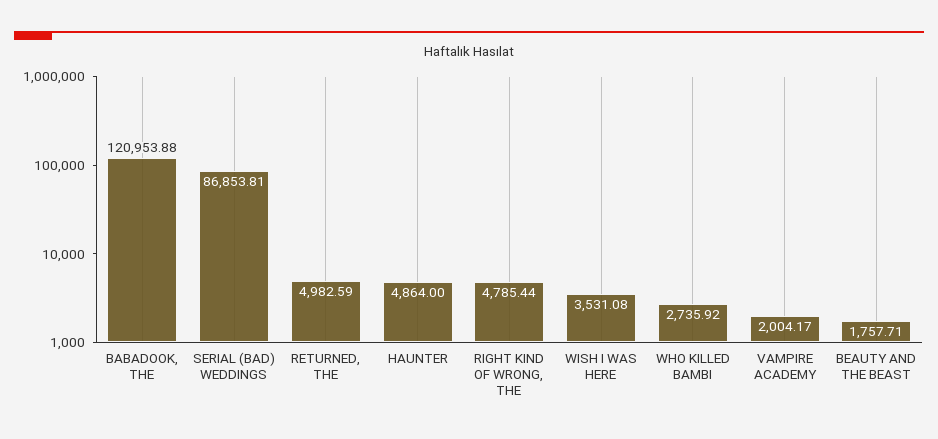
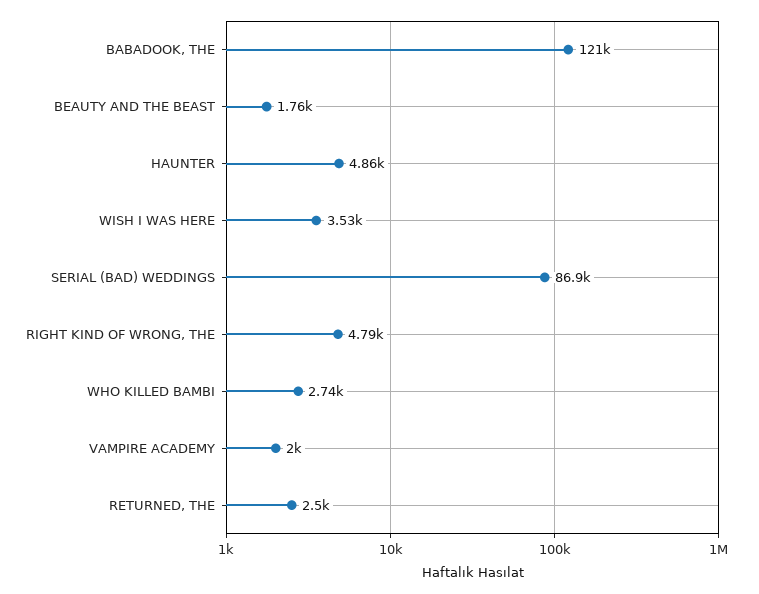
  {
    "BABADOOK, THE": 120953.88,
    "SERIAL (BAD) WEDDINGS": 86853.81,
-   "RETURNED, THE": 4982.59,
+   "RETURNED, THE": 2500,
    "HAUNTER": 4864,
    "RIGHT KIND OF WRONG, THE": 4785.44,
    "WISH I WAS HERE": 3531.08,
    "WHO KILLED BAMBI": 2735.92,
    "VAMPIRE ACADEMY": 2004.17,
    "BEAUTY AND THE BEAST": 1757.71
  }

